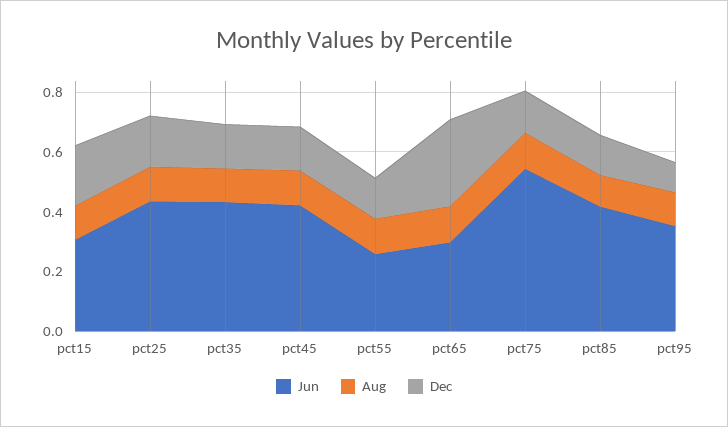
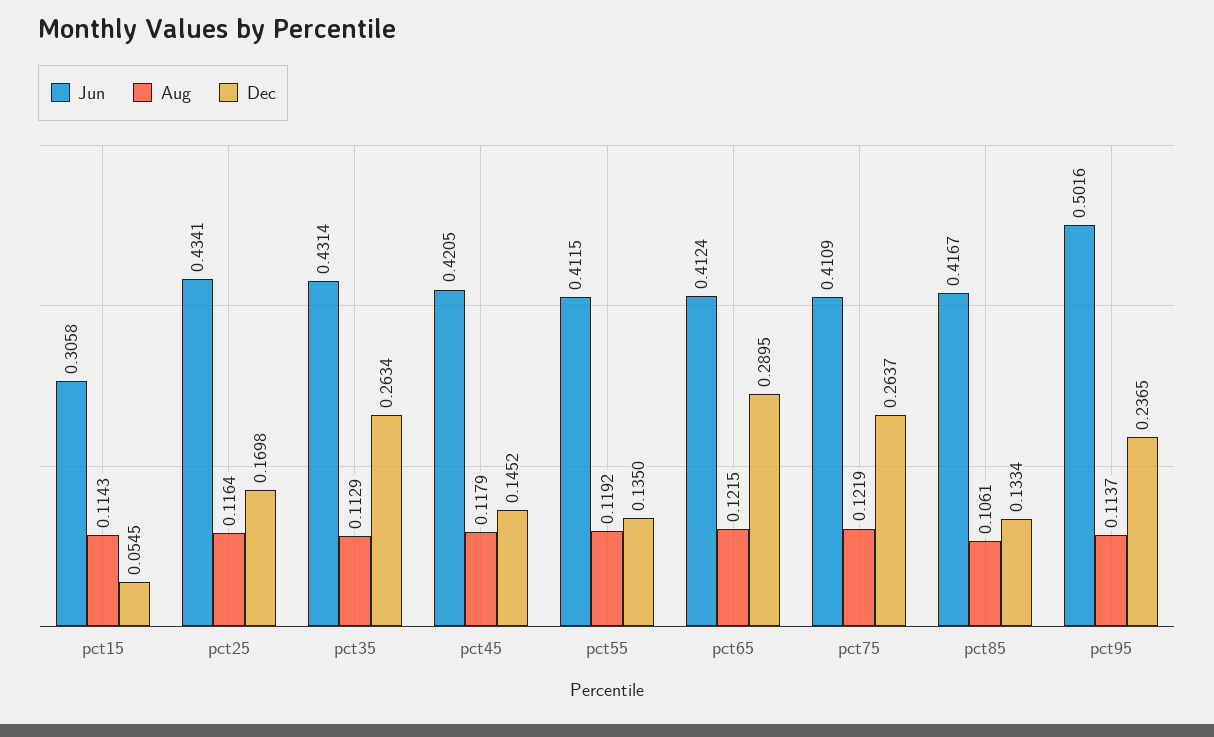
  {
    "Jun": {
      "pct15": 0.3058,
      "pct25": 0.4341,
      "pct35": 0.4314,
      "pct45": 0.4205,
-     "pct55": 0.25,
+     "pct55": 0.4115,
-     "pct65": 0.3,
+     "pct65": 0.4124,
-     "pct75": 0.55,
+     "pct75": 0.4109,
      "pct85": 0.4167,
-     "pct95": 0.35
+     "pct95": 0.5016
    },
    "Aug": {
      "pct15": 0.1143,
      "pct25": 0.1164,
      "pct35": 0.1129,
      "pct45": 0.1179,
      "pct55": 0.1192,
      "pct65": 0.1215,
      "pct75": 0.1219,
      "pct85": 0.1061,
      "pct95": 0.1137
    },
    "Dec": {
-     "pct15": 0.2,
+     "pct15": 0.0545,
      "pct25": 0.1698,
-     "pct35": 0.15,
+     "pct35": 0.2634,
      "pct45": 0.1452,
      "pct55": 0.135,
      "pct65": 0.2895,
-     "pct75": 0.15,
+     "pct75": 0.2637,
      "pct85": 0.1334,
-     "pct95": 0.1
+     "pct95": 0.2365
    }
  }

